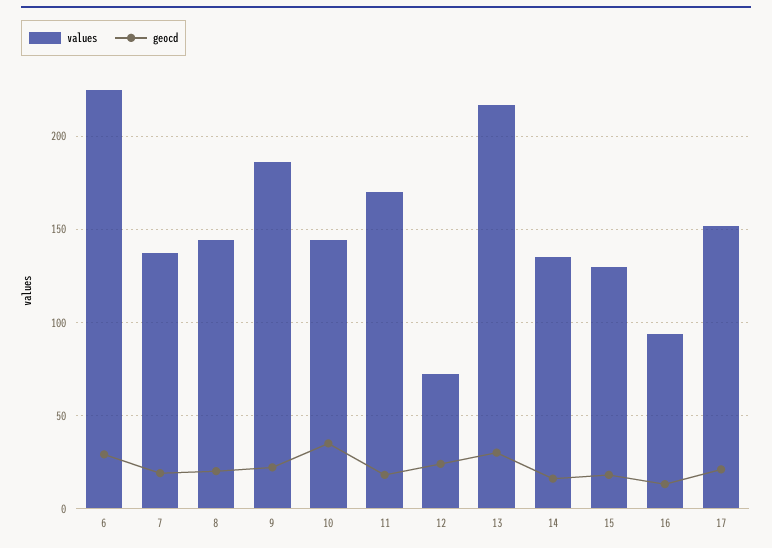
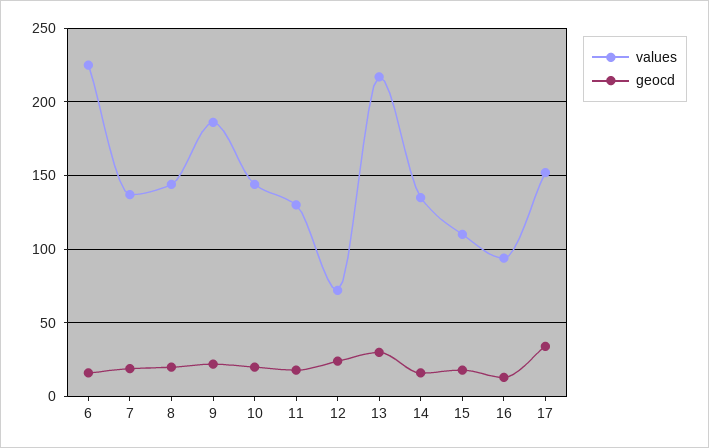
  {
    "values": {
      "6": 225,
      "7": 135,
      "8": 145,
      "9": 185,
      "10": 145,
-     "11": 170,
+     "11": 130,
      "12": 70,
      "13": 215,
      "14": 135,
-     "15": 130,
+     "15": 110,
      "16": 95,
      "17": 150
    },
    "geocd": {
-     "6": 30,
+     "6": 15,
      "7": 20,
      "8": 20,
      "9": 20,
-     "10": 35,
+     "10": 20,
      "11": 20,
      "12": 25,
      "13": 30,
      "14": 15,
      "15": 20,
      "16": 15,
-     "17": 20
+     "17": 35
    }
  }

